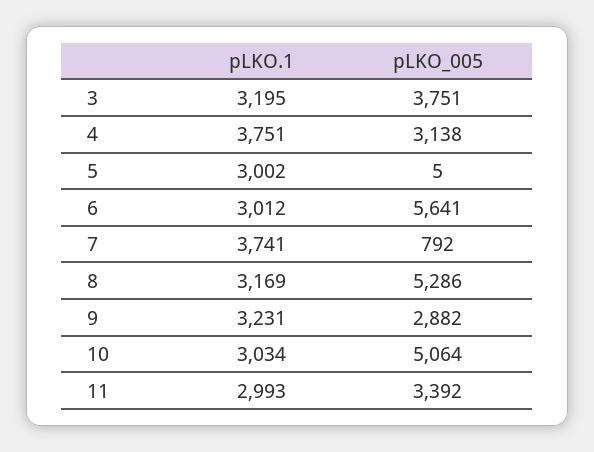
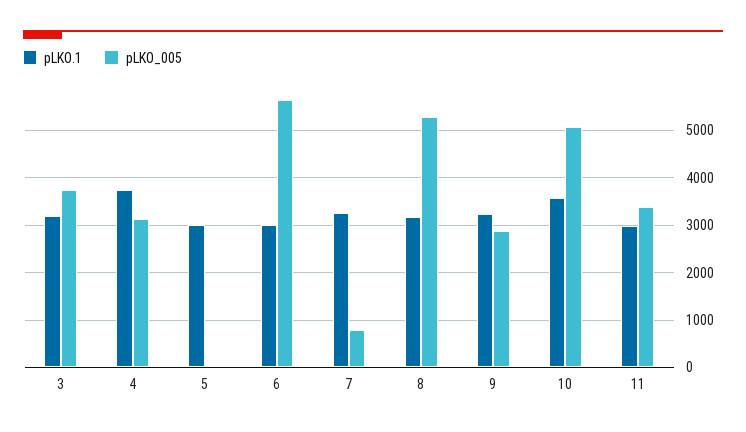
  {
    "pLKO.1": {
      "3": 3195,
      "4": 3751,
      "5": 3002,
      "6": 3012,
-     "7": 3741,
+     "7": 3200,
      "8": 3169,
      "9": 3231,
-     "10": 3034,
+     "10": 3600,
      "11": 2993
    },
    "pLKO_005": {
      "3": 3751,
      "4": 3138,
      "5": 5,
      "6": 5641,
      "7": 792,
      "8": 5286,
      "9": 2882,
      "10": 5064,
      "11": 3392
    }
  }

